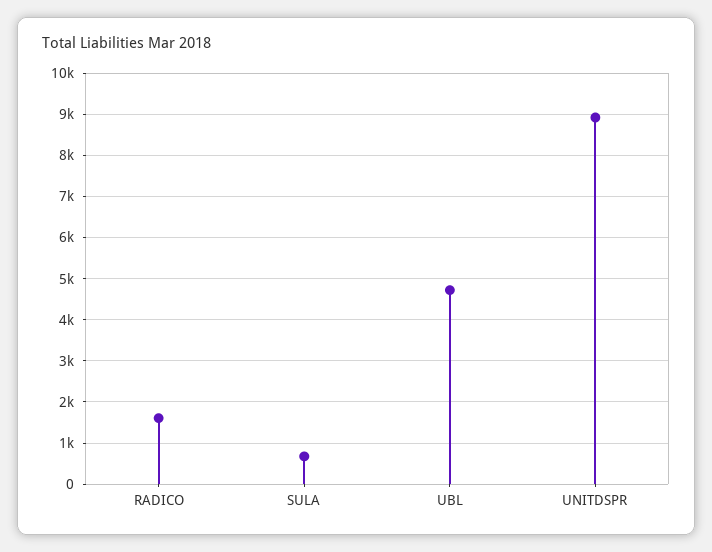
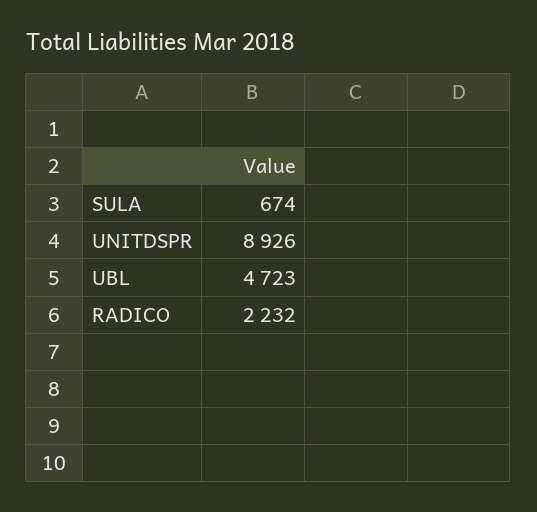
  {
-   "RADICO": 1600,
+   "RADICO": 2232,
    "SULA": 674,
    "UBL": 4723,
    "UNITDSPR": 8926
  }

